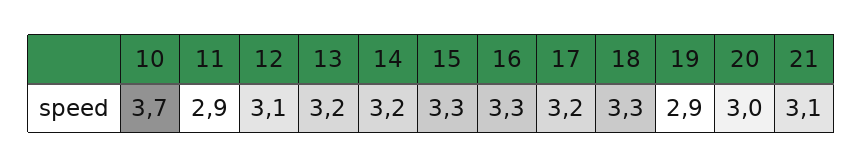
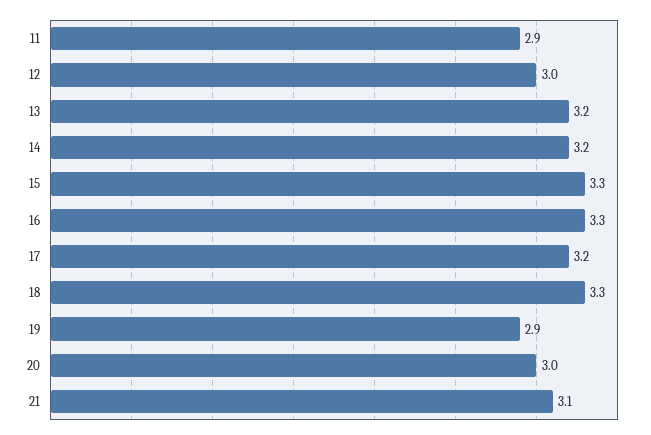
  {
-   "10": 3.7,
    "11": 2.9,
-   "12": 3.1,
+   "12": 3,
    "13": 3.2,
    "14": 3.2,
    "15": 3.3,
    "16": 3.3,
    "17": 3.2,
    "18": 3.3,
    "19": 2.9,
    "20": 3,
    "21": 3.1
  }

